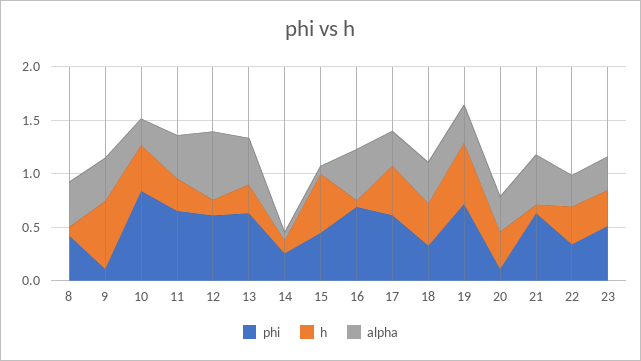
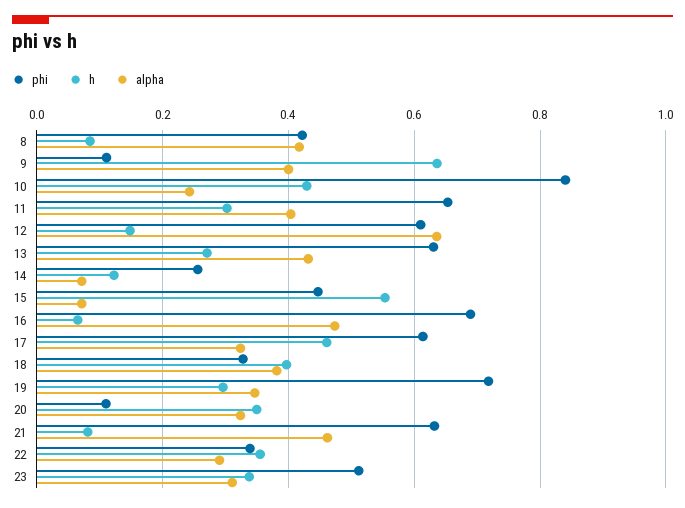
  {
    "phi": {
      "8": 0.42,
      "9": 0.12,
      "10": 0.84,
      "11": 0.66,
      "12": 0.62,
      "13": 0.64,
      "14": 0.26,
      "15": 0.44,
      "16": 0.68,
      "17": 0.62,
      "18": 0.32,
      "19": 0.72,
      "20": 0.1,
      "21": 0.64,
      "22": 0.34,
      "23": 0.52
    },
    "h": {
      "8": 0.08,
      "9": 0.64,
      "10": 0.42,
      "11": 0.3,
      "12": 0.14,
      "13": 0.28,
      "14": 0.12,
      "15": 0.56,
      "16": 0.06,
      "17": 0.46,
      "18": 0.4,
-     "19": 0.6,
+     "19": 0.3,
      "20": 0.34,
      "21": 0.08,
      "22": 0.36,
      "23": 0.34
    },
    "alpha": {
      "8": 0.42,
      "9": 0.4,
      "10": 0.24,
      "11": 0.4,
      "12": 0.64,
      "13": 0.44,
      "14": 0.08,
      "15": 0.08,
      "16": 0.48,
      "17": 0.32,
      "18": 0.38,
      "19": 0.34,
      "20": 0.32,
      "21": 0.46,
      "22": 0.3,
      "23": 0.32
    }
  }

